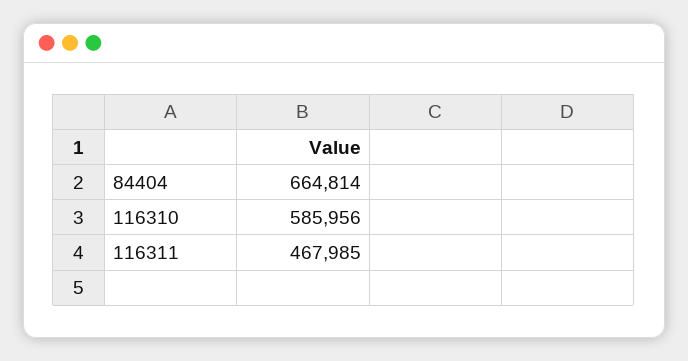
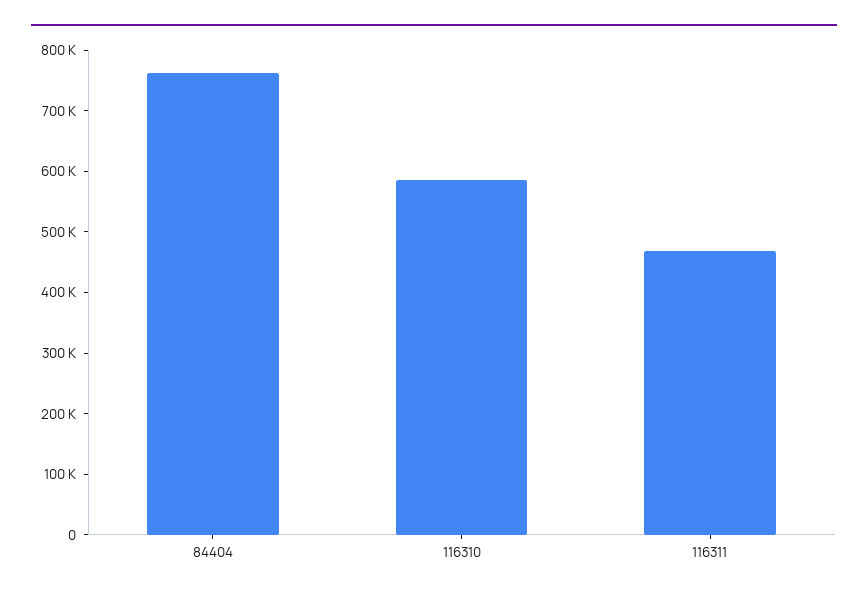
  {
-   "84404": 664814,
+   "84404": 760000,
    "116310": 585956,
    "116311": 467985
  }

